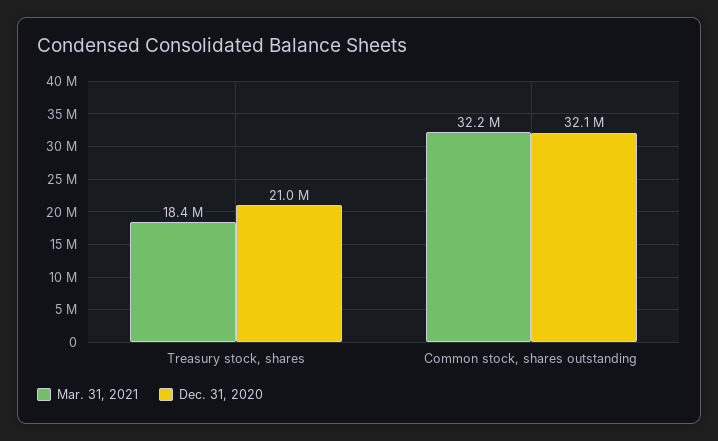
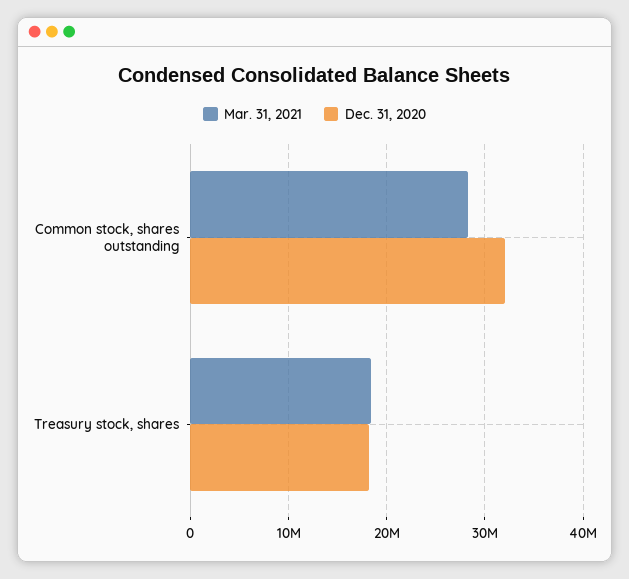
  {
    "Mar. 31, 2021": {
      "Treasury stock, shares": 18400000,
-     "Common stock, shares outstanding": 32200000
+     "Common stock, shares outstanding": 28000000
    },
    "Dec. 31, 2020": {
-     "Treasury stock, shares": 21000000,
+     "Treasury stock, shares": 18000000,
      "Common stock, shares outstanding": 32100000
    }
  }

